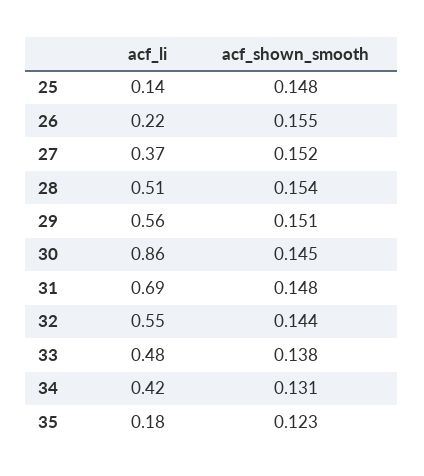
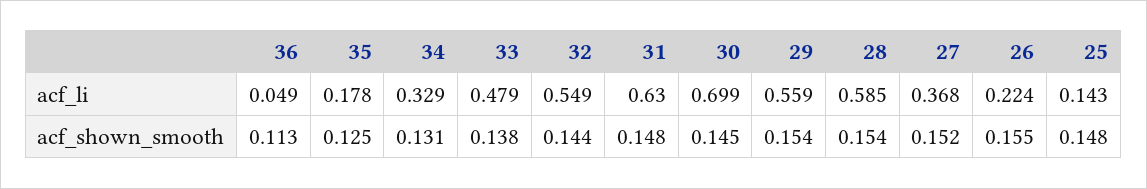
  {
    "acf_li": {
      "25": 0.143,
      "26": 0.224,
      "27": 0.368,
-     "28": 0.51,
+     "28": 0.585,
      "29": 0.559,
-     "30": 0.86,
+     "30": 0.699,
-     "31": 0.69,
+     "31": 0.63,
      "32": 0.549,
      "33": 0.479,
-     "34": 0.42,
+     "34": 0.329,
-     "35": 0.178
+     "35": 0.178,
+     "36": 0.049
    },
    "acf_shown_smooth": {
      "25": 0.148,
      "26": 0.155,
      "27": 0.152,
      "28": 0.154,
-     "29": 0.151,
+     "29": 0.154,
      "30": 0.145,
      "31": 0.148,
      "32": 0.144,
      "33": 0.138,
      "34": 0.131,
-     "35": 0.123
+     "35": 0.125,
+     "36": 0.113
    }
  }

